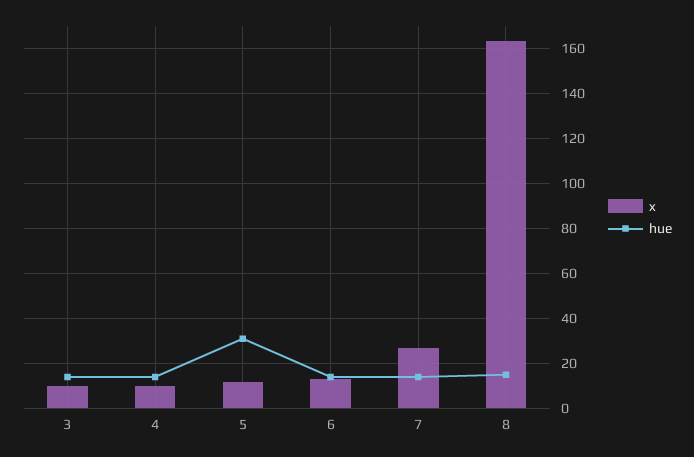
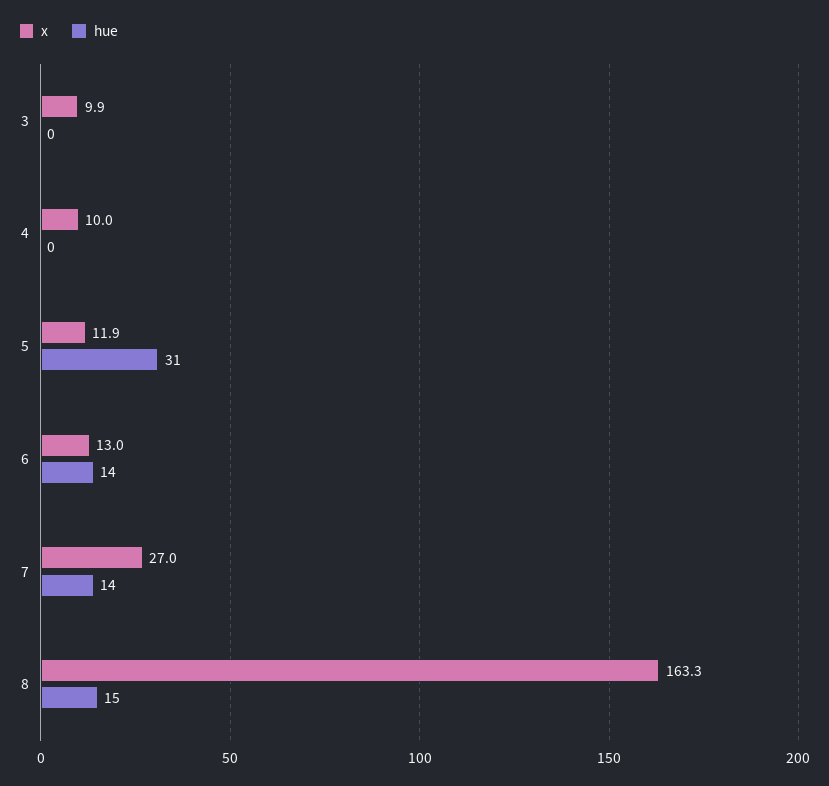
  {
    "x": {
      "3": 9.9,
      "4": 10,
      "5": 11.9,
      "6": 13,
      "7": 27,
      "8": 163.3
    },
    "hue": {
-     "3": 15,
+     "3": 0,
-     "4": 15,
+     "4": 0,
      "5": 31,
      "6": 14,
      "7": 14,
      "8": 15
    }
  }

